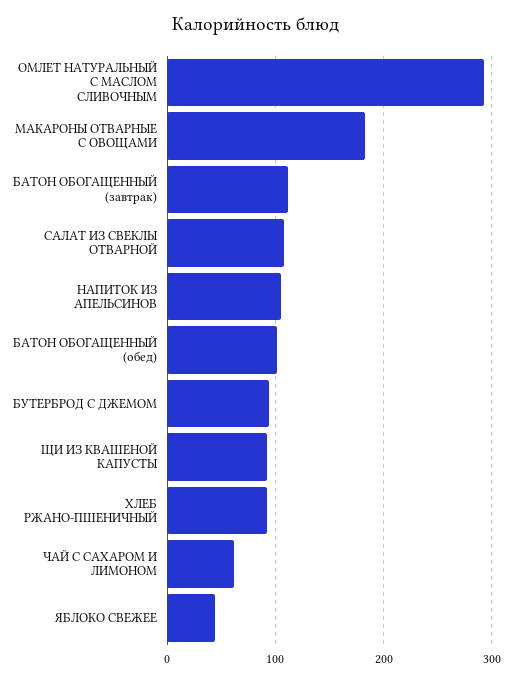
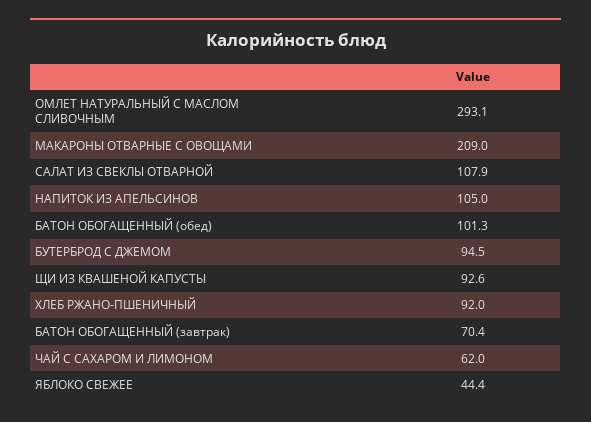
  {
    "ОМЛЕТ НАТУРАЛЬНЫЙ С МАСЛОМ СЛИВОЧНЫМ": 293.1,
-   "МАКАРОНЫ ОТВАРНЫЕ С ОВОЩАМИ": 180,
+   "МАКАРОНЫ ОТВАРНЫЕ С ОВОЩАМИ": 209,
-   "БАТОН ОБОГАЩЕННЫЙ (завтрак)": 110,
+   "БАТОН ОБОГАЩЕННЫЙ (завтрак)": 70.4,
    "САЛАТ ИЗ СВЕКЛЫ ОТВАРНОЙ": 107.9,
    "НАПИТОК ИЗ АПЕЛЬСИНОВ": 105,
    "БАТОН ОБОГАЩЕННЫЙ (обед)": 101.3,
    "БУТЕРБРОД С ДЖЕМОМ": 94.5,
    "ЩИ ИЗ КВАШЕНОЙ КАПУСТЫ": 92.6,
    "ХЛЕБ РЖАНО-ПШЕНИЧНЫЙ": 92,
    "ЧАЙ С САХАРОМ И ЛИМОНОМ": 62,
    "ЯБЛОКО СВЕЖЕЕ": 44.4
  }

